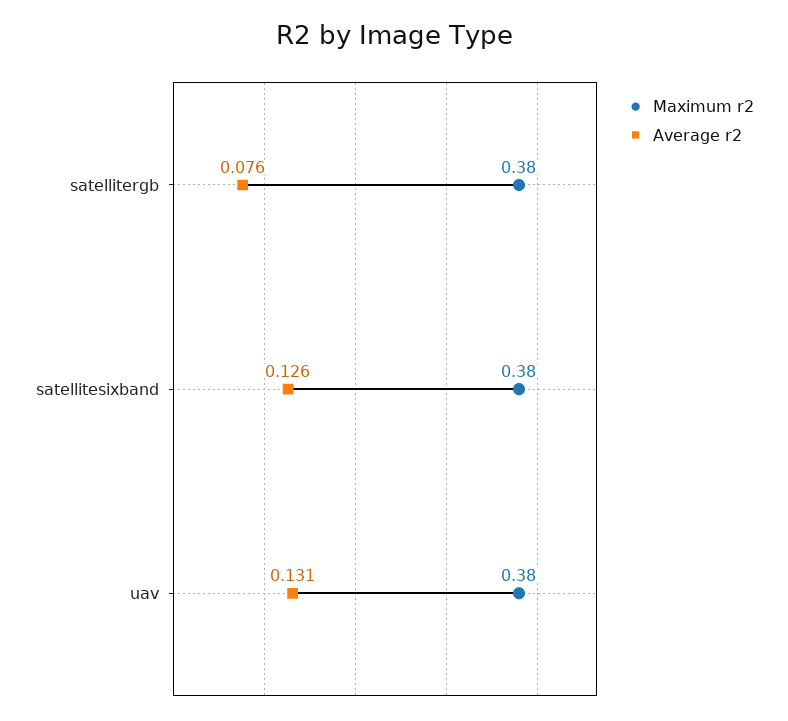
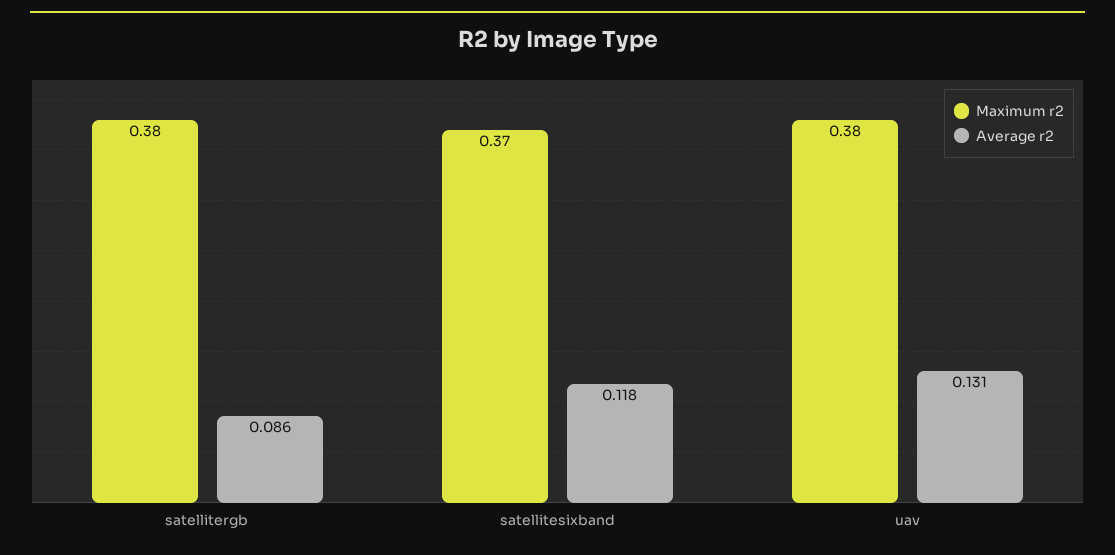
  {
    "Maximum r2": {
      "satellitergb": 0.38,
-     "satellitesixband": 0.38,
+     "satellitesixband": 0.37,
      "uav": 0.38
    },
    "Average r2": {
-     "satellitergb": 0.076,
+     "satellitergb": 0.086,
-     "satellitesixband": 0.126,
+     "satellitesixband": 0.118,
      "uav": 0.131
    }
  }

